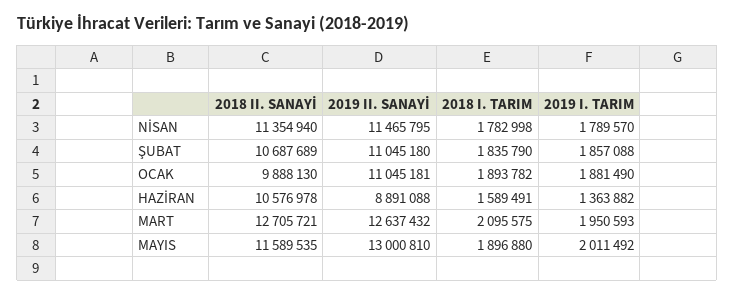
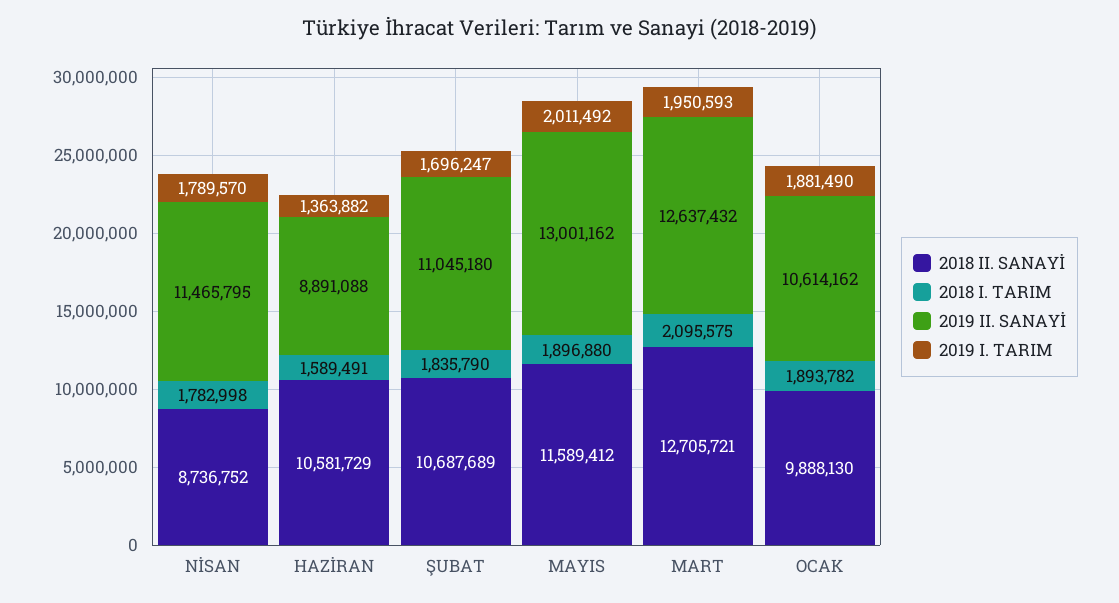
  {
    "2018 II. SANAYİ": {
-     "NİSAN": 11354940,
+     "NİSAN": 8736752,
      "ŞUBAT": 10687689,
      "OCAK": 9888130,
-     "HAZİRAN": 10576978,
+     "HAZİRAN": 10581729,
      "MART": 12705721,
-     "MAYIS": 11589535
+     "MAYIS": 11589412
    },
    "2019 II. SANAYİ": {
      "NİSAN": 11465795,
      "ŞUBAT": 11045180,
-     "OCAK": 11045181,
+     "OCAK": 10614162,
      "HAZİRAN": 8891088,
      "MART": 12637432,
-     "MAYIS": 13000810
+     "MAYIS": 13001162
    },
    "2018 I. TARIM": {
      "NİSAN": 1782998,
      "ŞUBAT": 1835790,
      "OCAK": 1893782,
      "HAZİRAN": 1589491,
      "MART": 2095575,
      "MAYIS": 1896880
    },
    "2019 I. TARIM": {
      "NİSAN": 1789570,
-     "ŞUBAT": 1857088,
+     "ŞUBAT": 1696247,
      "OCAK": 1881490,
      "HAZİRAN": 1363882,
      "MART": 1950593,
      "MAYIS": 2011492
    }
  }

